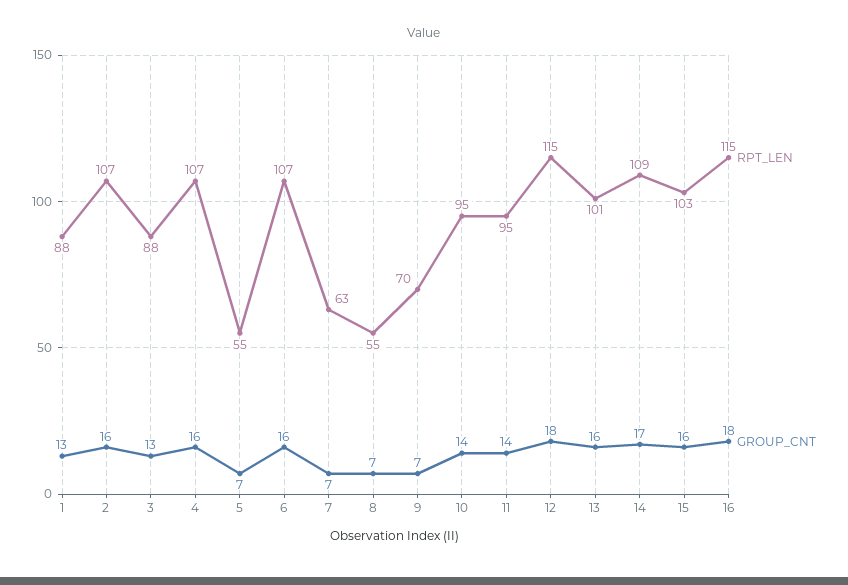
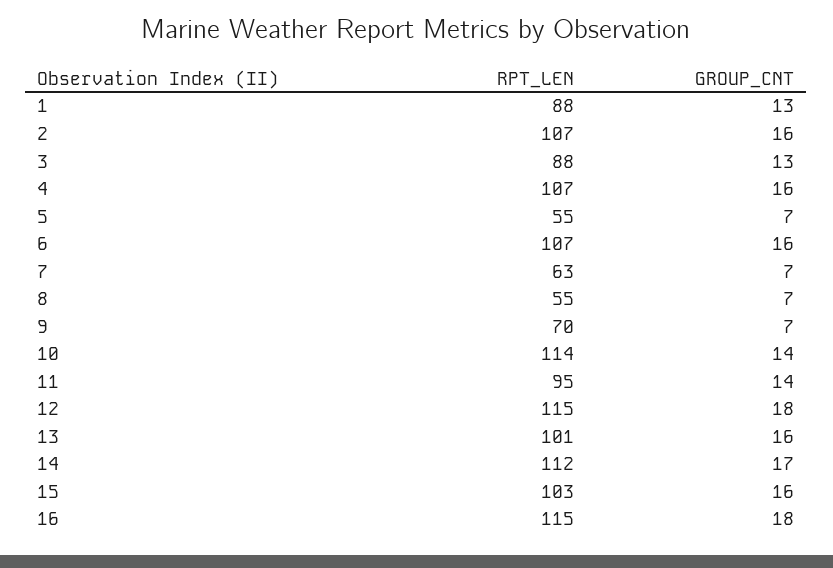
  {
    "RPT_LEN": {
      "1": 88,
      "2": 107,
      "3": 88,
      "4": 107,
      "5": 55,
      "6": 107,
      "7": 63,
      "8": 55,
      "9": 70,
-     "10": 95,
+     "10": 114,
      "11": 95,
      "12": 115,
      "13": 101,
-     "14": 109,
+     "14": 112,
      "15": 103,
      "16": 115
    },
    "GROUP_CNT": {
      "1": 13,
      "2": 16,
      "3": 13,
      "4": 16,
      "5": 7,
      "6": 16,
      "7": 7,
      "8": 7,
      "9": 7,
      "10": 14,
      "11": 14,
      "12": 18,
      "13": 16,
      "14": 17,
      "15": 16,
      "16": 18
    }
  }

